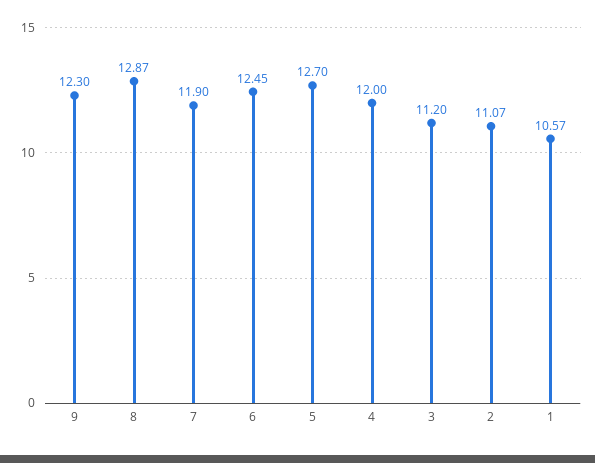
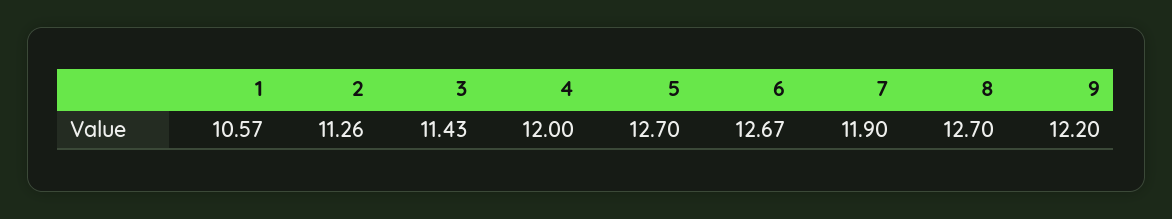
  {
-   "9": 12.3,
+   "9": 12.2,
-   "8": 12.87,
+   "8": 12.7,
    "7": 11.9,
-   "6": 12.45,
+   "6": 12.67,
    "5": 12.7,
    "4": 12,
-   "3": 11.2,
+   "3": 11.43,
-   "2": 11.07,
+   "2": 11.26,
    "1": 10.57
  }

